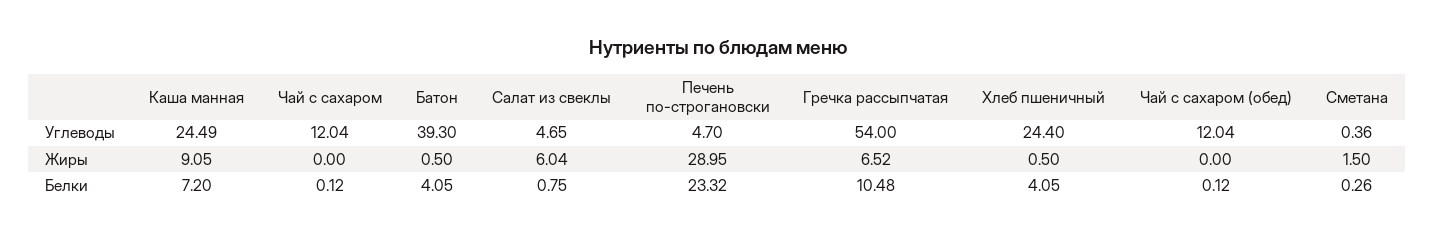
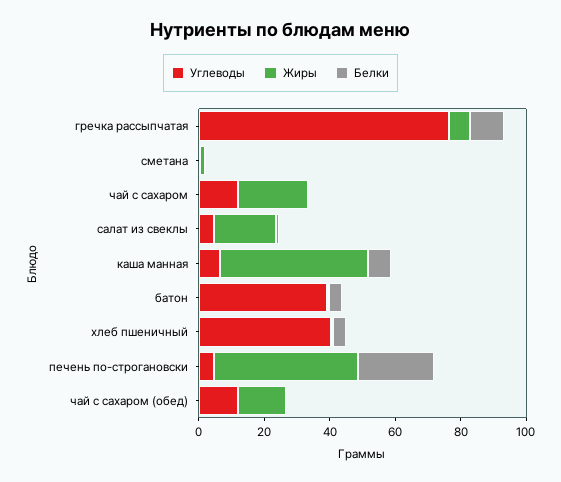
  {
    "Углеводы": {
-     "Каша манная": 24.49,
+     "Каша манная": 5,
      "Чай с сахаром": 12.04,
      "Батон": 39.3,
      "Салат из свеклы": 4.65,
      "Печень по-строгановски": 4.7,
-     "Гречка рассыпчатая": 54,
+     "Гречка рассыпчатая": 75,
-     "Хлеб пшеничный": 24.4,
+     "Хлеб пшеничный": 40,
      "Чай с сахаром (обед)": 12.04,
      "Сметана": 0.36
    },
    "Жиры": {
-     "Каша манная": 9.05,
+     "Каша манная": 45,
-     "Чай с сахаром": 0,
+     "Чай с сахаром": 20,
      "Батон": 0.5,
-     "Салат из свеклы": 6.04,
+     "Салат из свеклы": 20,
-     "Печень по-строгановски": 28.95,
+     "Печень по-строгановски": 45,
      "Гречка рассыпчатая": 6.52,
      "Хлеб пшеничный": 0.5,
-     "Чай с сахаром (обед)": 0,
+     "Чай с сахаром (обед)": 15,
      "Сметана": 1.5
    },
    "Белки": {
      "Каша манная": 7.2,
      "Чай с сахаром": 0.12,
      "Батон": 4.05,
      "Салат из свеклы": 0.75,
      "Печень по-строгановски": 23.32,
      "Гречка рассыпчатая": 10.48,
      "Хлеб пшеничный": 4.05,
      "Чай с сахаром (обед)": 0.12,
      "Сметана": 0.26
    }
  }

